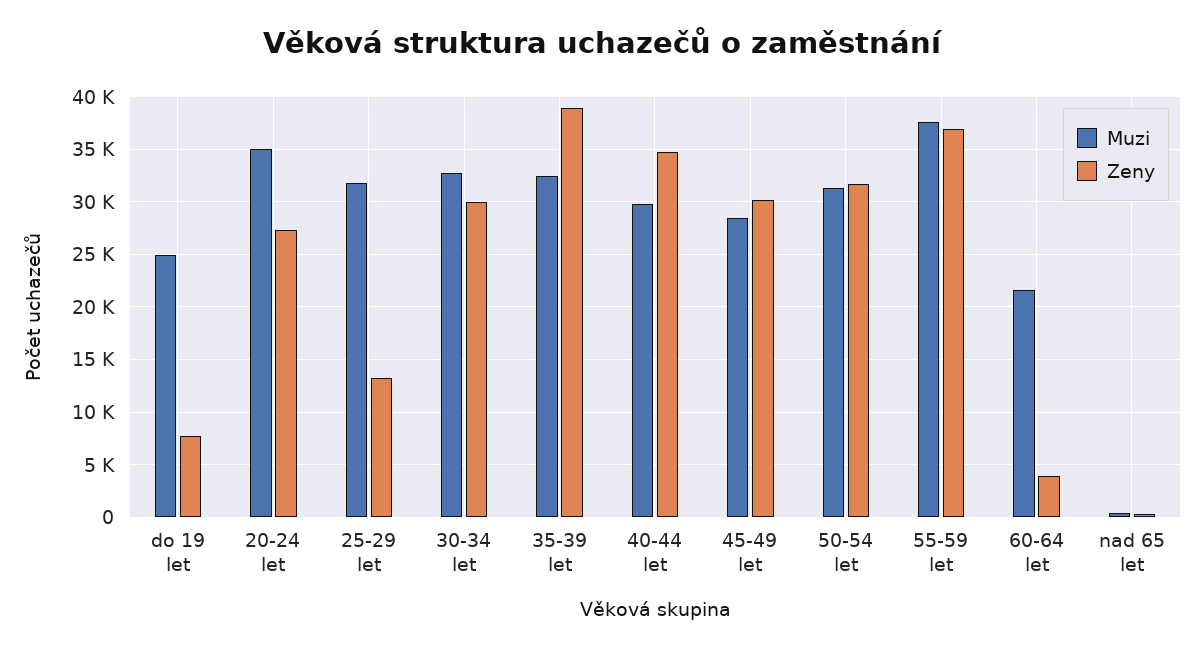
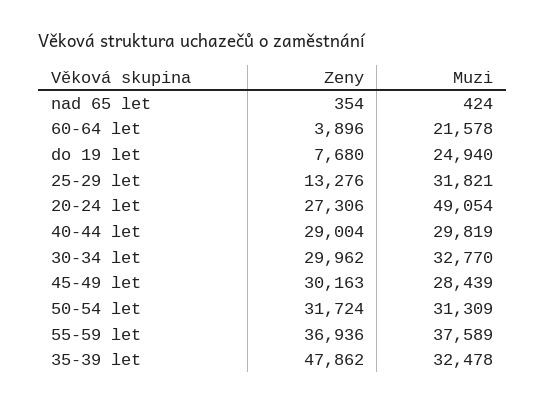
  {
    "Muzi": {
      "do 19 let": 24940,
-     "20-24 let": 35000,
+     "20-24 let": 49054,
      "25-29 let": 31821,
      "30-34 let": 32770,
      "35-39 let": 32478,
      "40-44 let": 29819,
      "45-49 let": 28439,
      "50-54 let": 31309,
      "55-59 let": 37589,
      "60-64 let": 21578,
      "nad 65 let": 424
    },
    "Zeny": {
      "do 19 let": 7680,
      "20-24 let": 27306,
      "25-29 let": 13276,
      "30-34 let": 29962,
-     "35-39 let": 39000,
+     "35-39 let": 47862,
-     "40-44 let": 35000,
+     "40-44 let": 29004,
      "45-49 let": 30163,
      "50-54 let": 31724,
      "55-59 let": 36936,
      "60-64 let": 3896,
      "nad 65 let": 354
    }
  }

